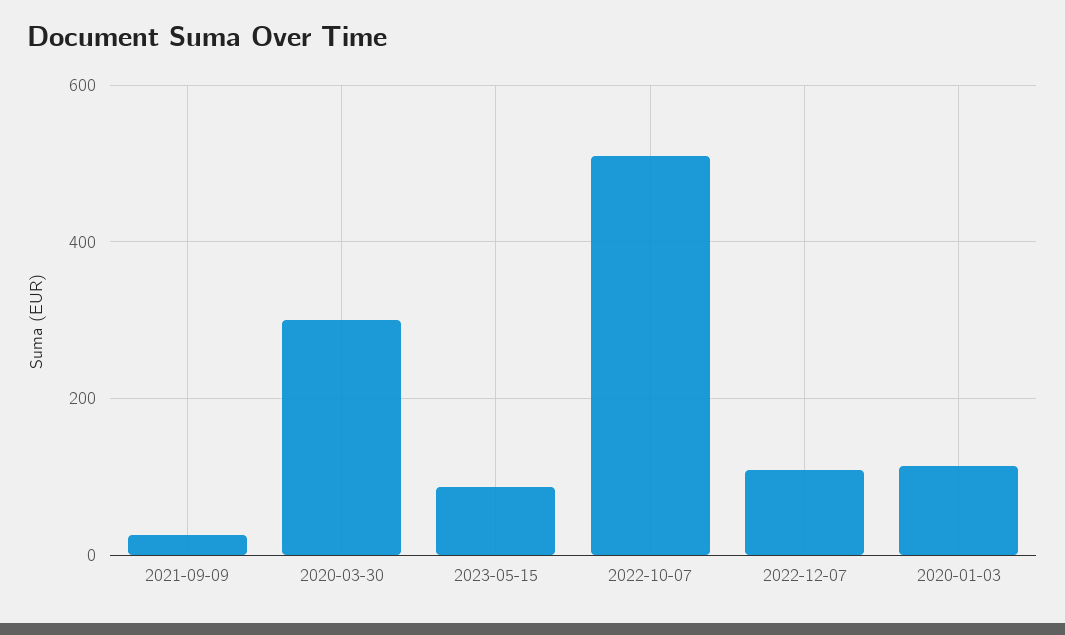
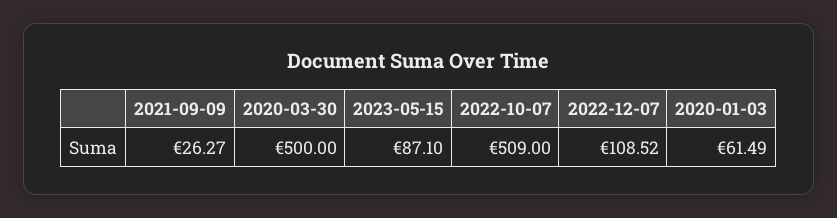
  {
    "2021-09-09": 26.27,
-   "2020-03-30": 300,
+   "2020-03-30": 500,
    "2023-05-15": 87.1,
    "2022-10-07": 509,
    "2022-12-07": 108.52,
-   "2020-01-03": 120
+   "2020-01-03": 61.49
  }

